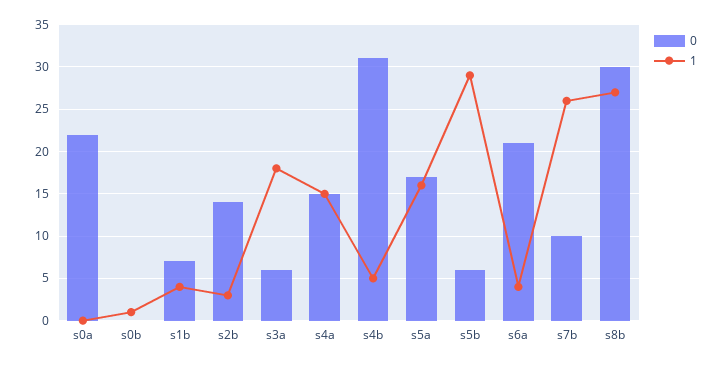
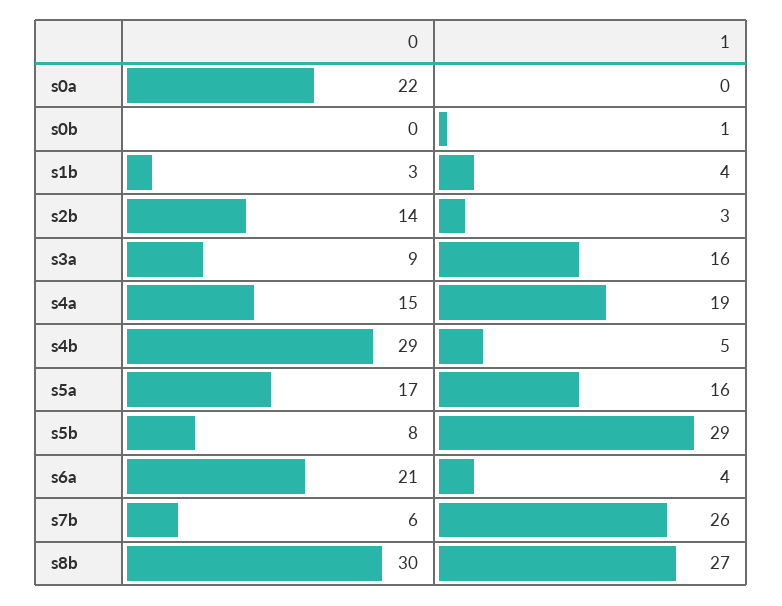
  {
    "0": {
      "s0a": 22,
      "s0b": 0,
-     "s1b": 7,
+     "s1b": 3,
      "s2b": 14,
-     "s3a": 6,
+     "s3a": 9,
      "s4a": 15,
-     "s4b": 31,
+     "s4b": 29,
      "s5a": 17,
-     "s5b": 6,
+     "s5b": 8,
      "s6a": 21,
-     "s7b": 10,
+     "s7b": 6,
      "s8b": 30
    },
    "1": {
      "s0a": 0,
      "s0b": 1,
      "s1b": 4,
      "s2b": 3,
-     "s3a": 18,
+     "s3a": 16,
-     "s4a": 15,
+     "s4a": 19,
      "s4b": 5,
      "s5a": 16,
      "s5b": 29,
      "s6a": 4,
      "s7b": 26,
      "s8b": 27
    }
  }

